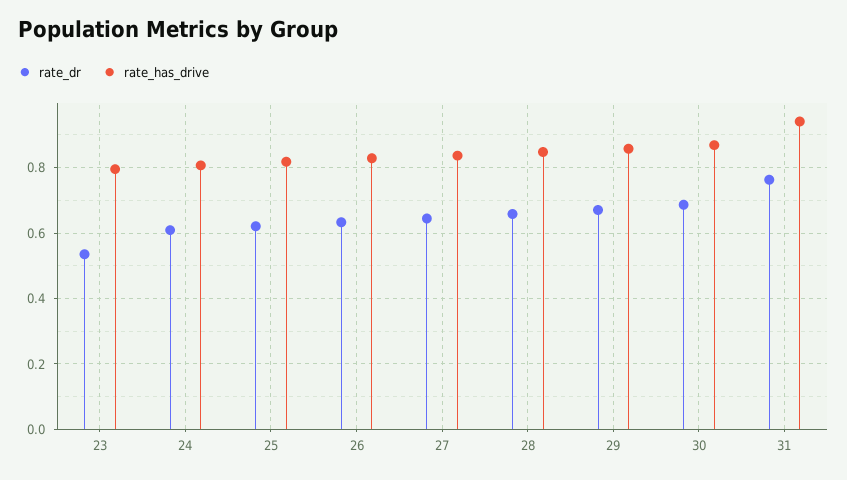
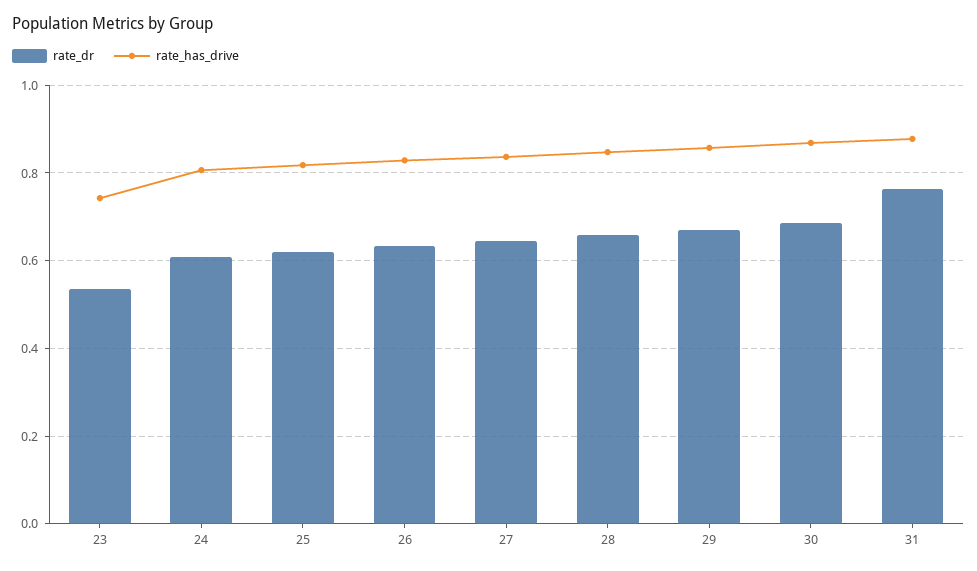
  {
    "rate_dr": {
      "23": 0.54,
      "24": 0.6,
      "25": 0.62,
      "26": 0.64,
      "27": 0.64,
      "28": 0.66,
      "29": 0.68,
      "30": 0.68,
      "31": 0.76
    },
    "rate_has_drive": {
-     "23": 0.8,
+     "23": 0.74,
      "24": 0.8,
      "25": 0.82,
      "26": 0.82,
      "27": 0.84,
      "28": 0.84,
      "29": 0.86,
      "30": 0.86,
-     "31": 0.94
+     "31": 0.88
    }
  }

